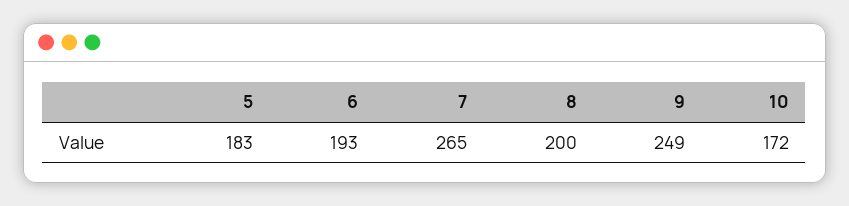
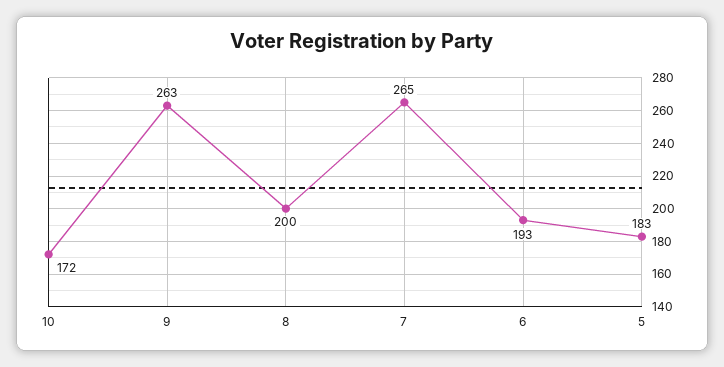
  {
    "5": 183,
    "6": 193,
    "7": 265,
    "8": 200,
-   "9": 249,
+   "9": 263,
    "10": 172
  }

